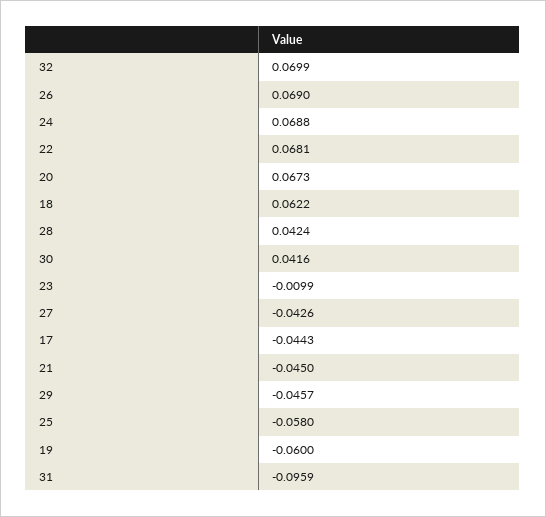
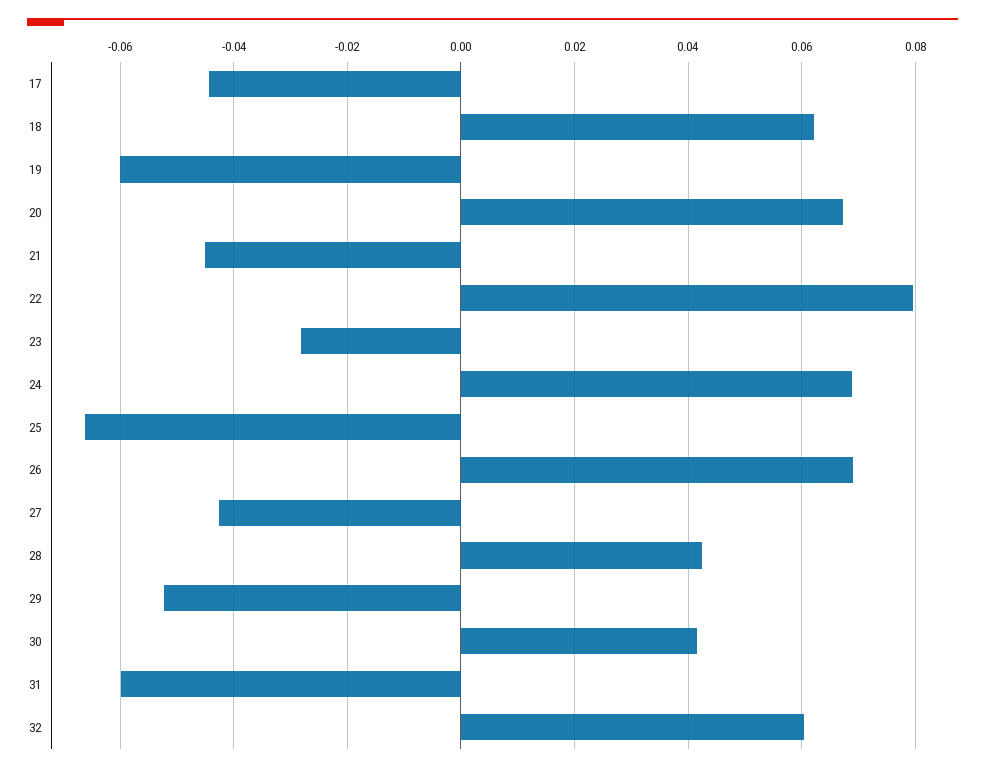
  {
-   "32": 0.0699,
+   "32": 0.06,
    "26": 0.069,
    "24": 0.0688,
-   "22": 0.0681,
+   "22": 0.08,
    "20": 0.0673,
    "18": 0.0622,
    "28": 0.0424,
    "30": 0.0416,
-   "23": -0.0099,
+   "23": -0.028,
    "27": -0.0426,
    "17": -0.0443,
    "21": -0.045,
-   "29": -0.0457,
+   "29": -0.052,
-   "25": -0.058,
+   "25": -0.066,
    "19": -0.06,
-   "31": -0.0959
+   "31": -0.06
  }

